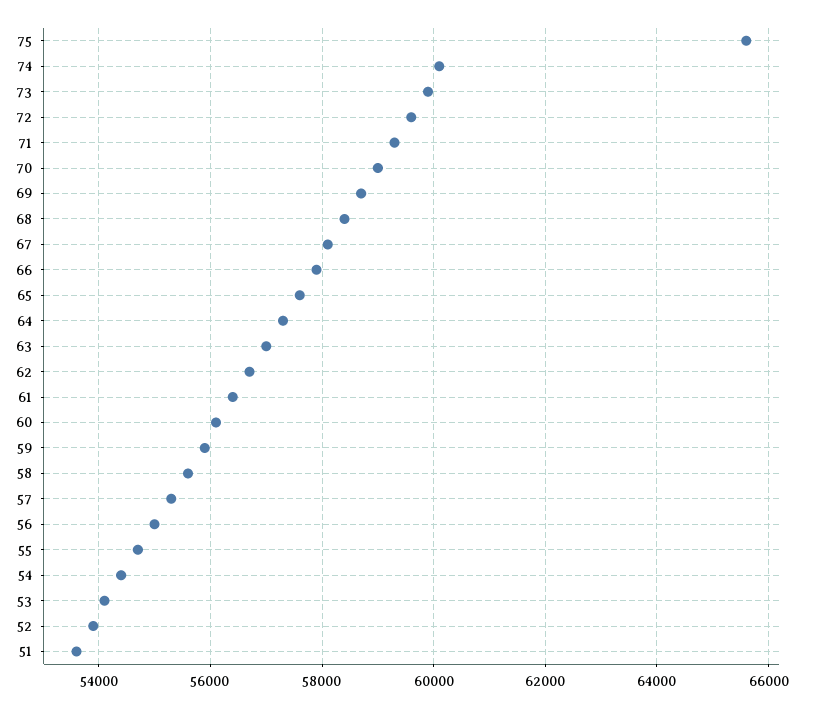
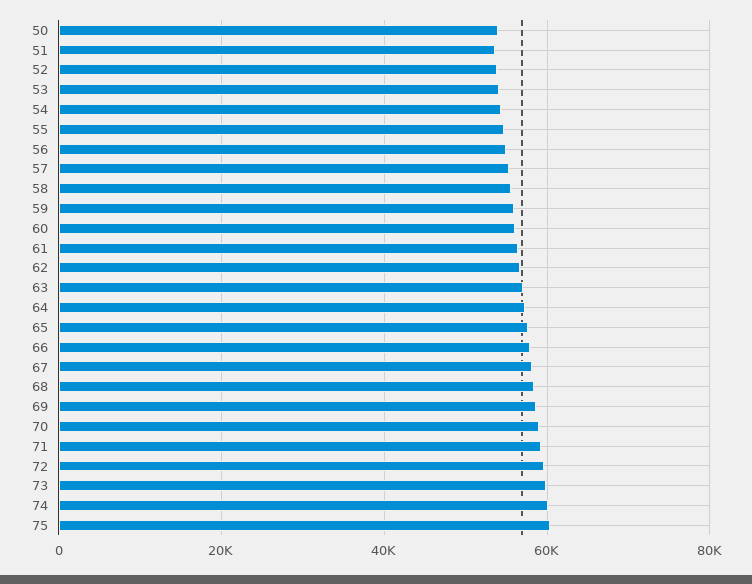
  {
-   "75": 65600,
+   "75": 60000,
    "74": 60200,
    "73": 60000,
    "72": 59600,
    "71": 59400,
    "70": 59000,
    "69": 58800,
    "68": 58400,
    "67": 58200,
    "66": 58000,
    "65": 57600,
    "64": 57400,
    "63": 57000,
    "62": 56800,
    "61": 56400,
    "60": 56200,
    "59": 56000,
    "58": 55600,
    "57": 55400,
    "56": 55000,
    "55": 54800,
    "54": 54400,
    "53": 54200,
    "52": 54000,
-   "51": 53600
+   "51": 53600,
+   "50": 54000
  }

